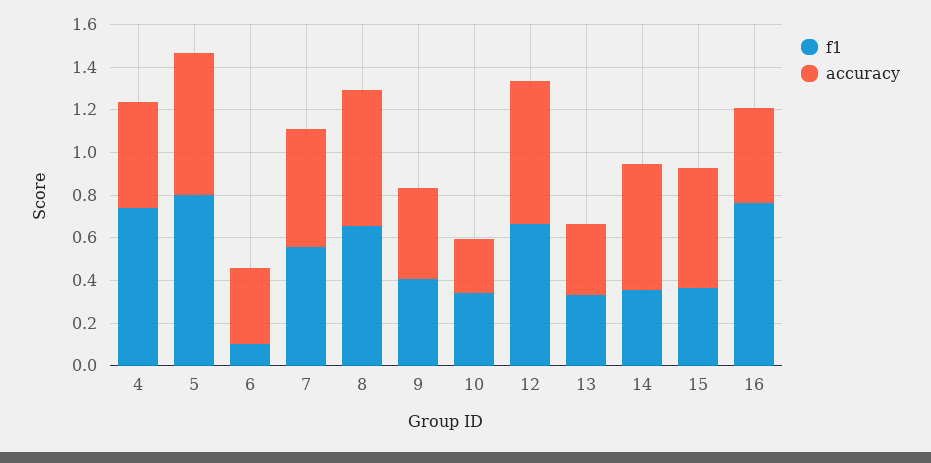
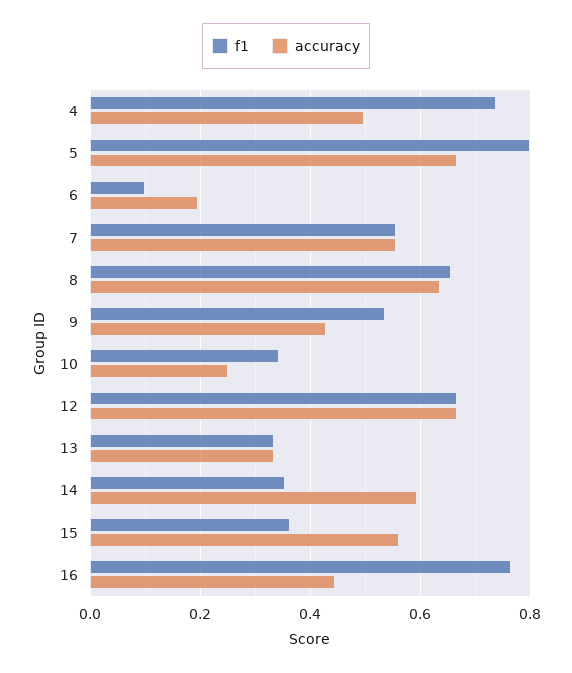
  {
    "f1": {
      "4": 0.74,
      "5": 0.8,
      "6": 0.1,
      "7": 0.56,
      "8": 0.66,
-     "9": 0.4,
+     "9": 0.54,
      "10": 0.34,
      "12": 0.66,
      "13": 0.34,
      "14": 0.36,
      "15": 0.36,
      "16": 0.76
    },
    "accuracy": {
      "4": 0.5,
      "5": 0.66,
-     "6": 0.35,
+     "6": 0.2,
      "7": 0.56,
      "8": 0.64,
      "9": 0.42,
      "10": 0.26,
      "12": 0.66,
      "13": 0.34,
      "14": 0.6,
      "15": 0.56,
      "16": 0.44
    }
  }

